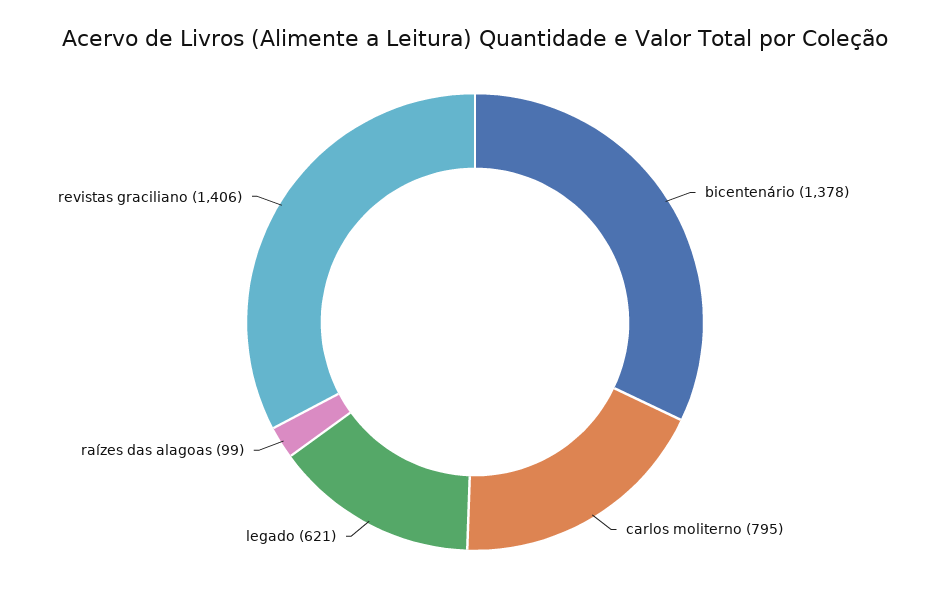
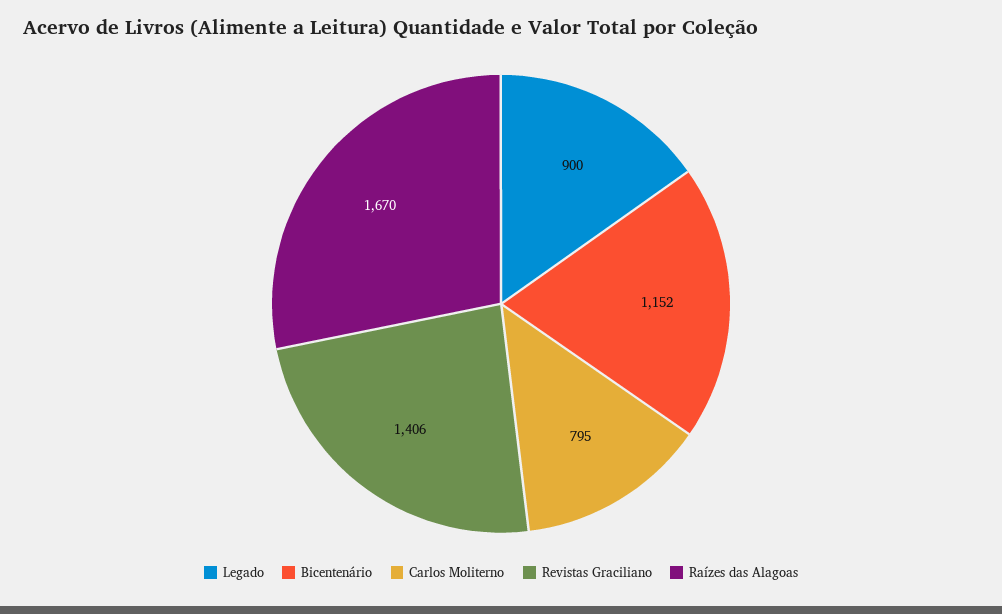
  {
-   "bicentenário": 1378,
+   "bicentenário": 1152,
    "carlos moliterno": 795,
-   "legado": 621,
+   "legado": 900,
-   "raízes das alagoas": 99,
+   "raízes das alagoas": 1670,
    "revistas graciliano": 1406
  }

